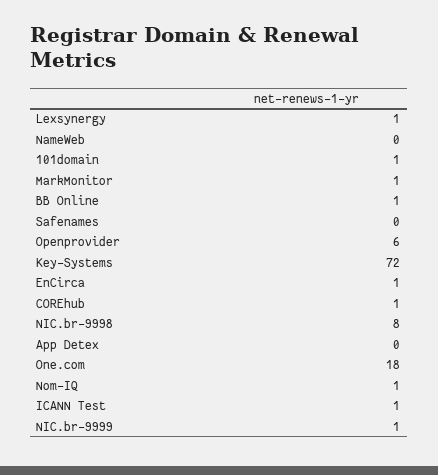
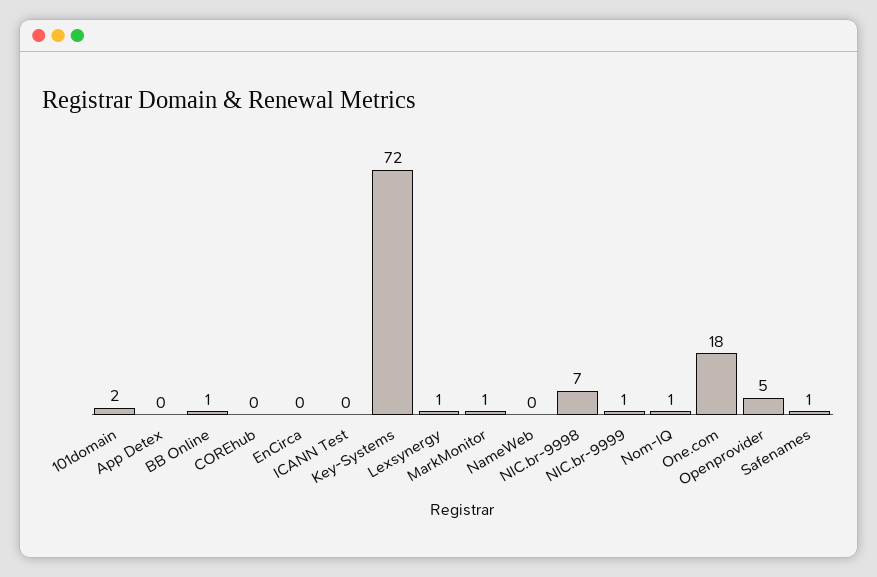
  {
    "Lexsynergy": 1,
    "NameWeb": 0,
-   "101domain": 1,
+   "101domain": 2,
    "MarkMonitor": 1,
    "BB Online": 1,
-   "Safenames": 0,
+   "Safenames": 1,
-   "Openprovider": 6,
+   "Openprovider": 5,
    "Key-Systems": 72,
-   "EnCirca": 1,
+   "EnCirca": 0,
-   "COREhub": 1,
+   "COREhub": 0,
-   "NIC.br-9998": 8,
+   "NIC.br-9998": 7,
    "App Detex": 0,
    "One.com": 18,
    "Nom-IQ": 1,
-   "ICANN Test": 1,
+   "ICANN Test": 0,
    "NIC.br-9999": 1
  }

